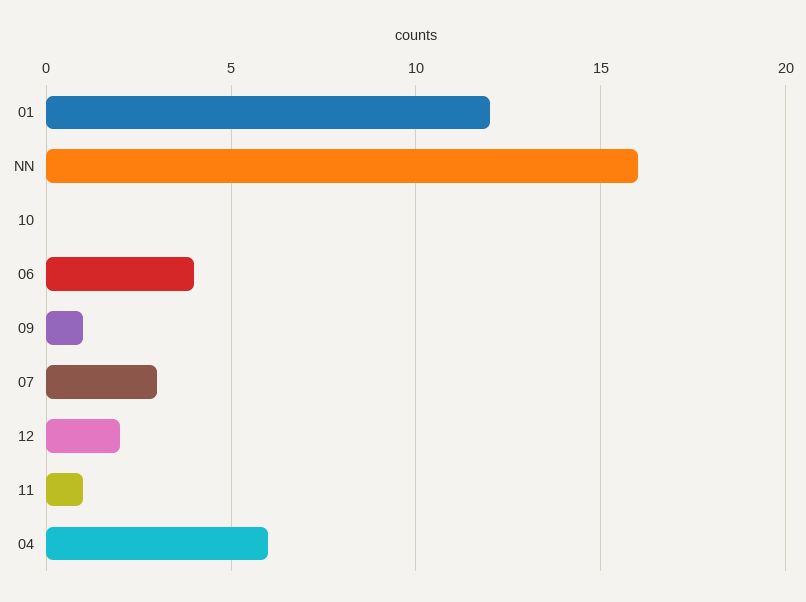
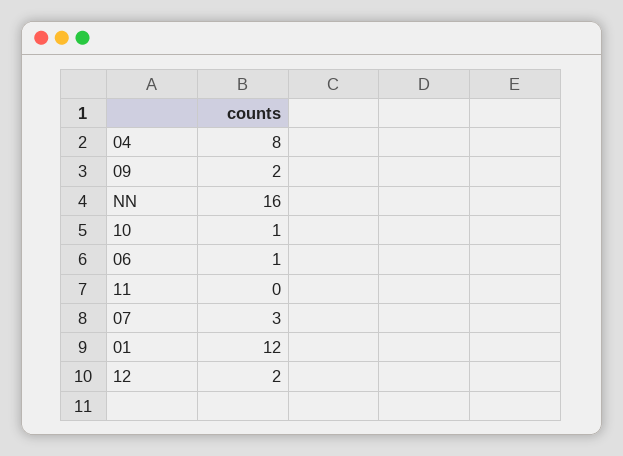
  {
    "01": 12,
    "NN": 16,
-   "10": 0,
+   "10": 1,
-   "06": 4,
+   "06": 1,
-   "09": 1,
+   "09": 2,
    "07": 3,
    "12": 2,
-   "11": 1,
+   "11": 0,
-   "04": 6
+   "04": 8
  }

